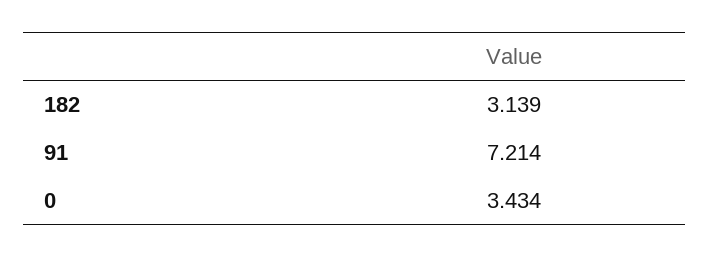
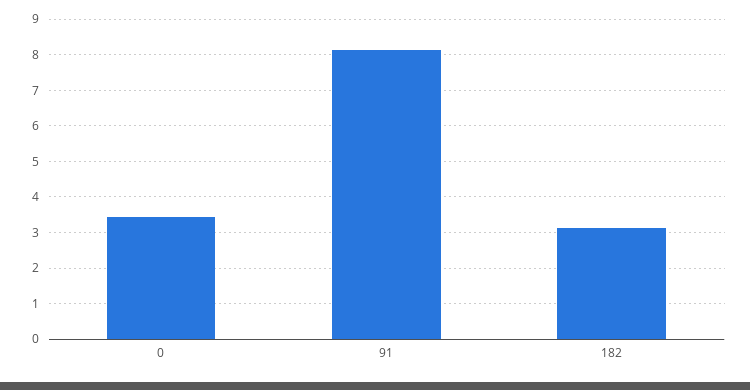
  {
    "182": 3.139,
-   "91": 7.214,
+   "91": 8.2,
    "0": 3.434
  }

